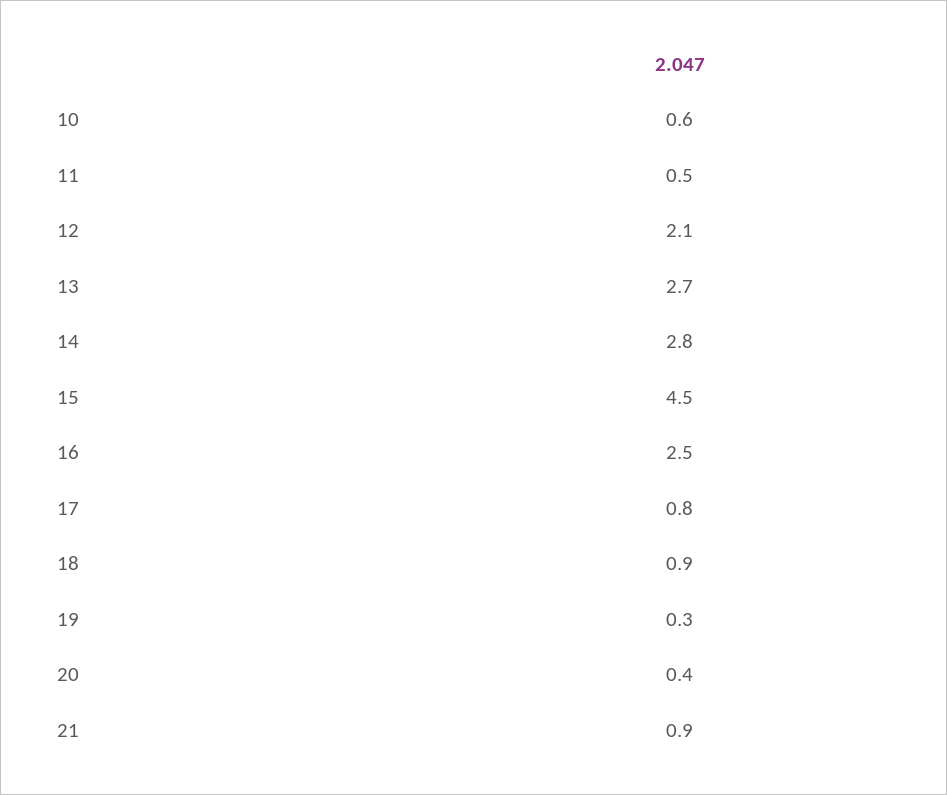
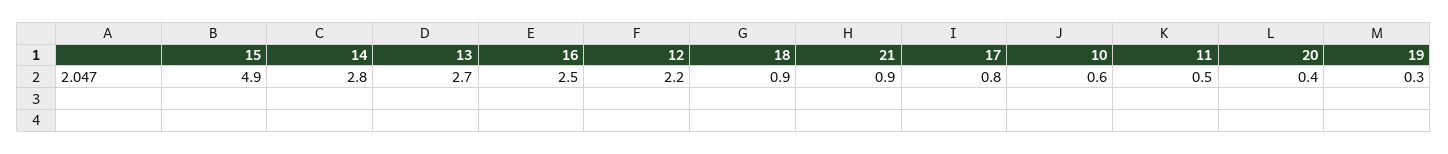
  {
    "10": 0.6,
    "11": 0.5,
-   "12": 2.1,
+   "12": 2.2,
    "13": 2.7,
    "14": 2.8,
-   "15": 4.5,
+   "15": 4.9,
    "16": 2.5,
    "17": 0.8,
    "18": 0.9,
    "19": 0.3,
    "20": 0.4,
    "21": 0.9
  }

